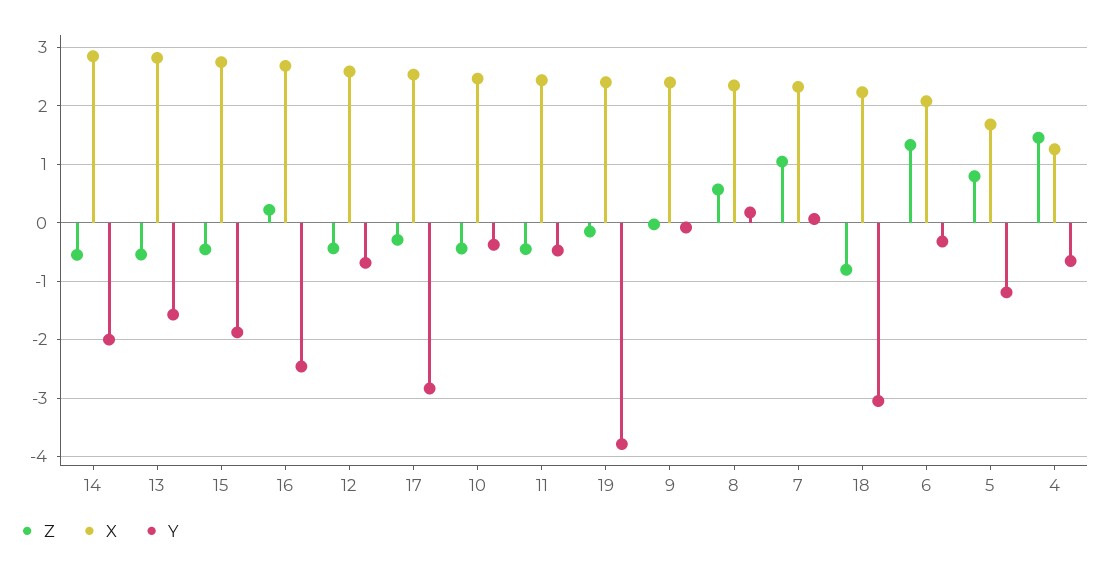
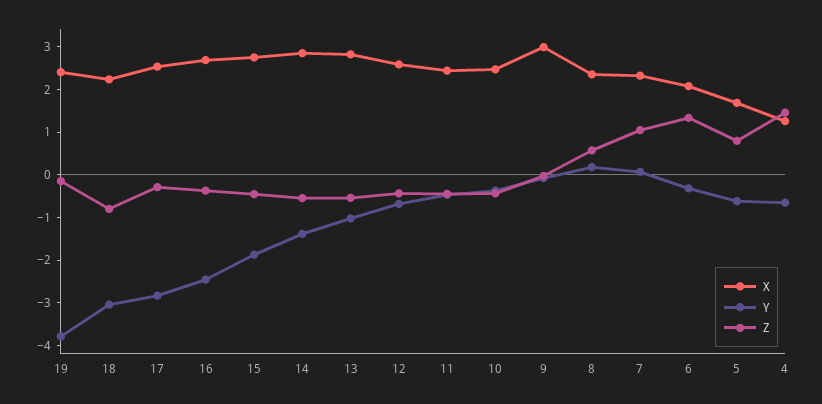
  {
    "Z": {
      "14": -0.6,
      "13": -0.6,
      "15": -0.4,
-     "16": 0.2,
+     "16": -0.4,
      "12": -0.4,
      "17": -0.2,
      "10": -0.4,
      "11": -0.4,
      "19": -0.2,
      "9": 0,
      "8": 0.6,
      "7": 1,
      "18": -0.8,
      "6": 1.4,
      "5": 0.8,
      "4": 1.4
    },
    "X": {
      "14": 2.8,
      "13": 2.8,
      "15": 2.8,
      "16": 2.6,
      "12": 2.6,
      "17": 2.6,
      "10": 2.4,
      "11": 2.4,
      "19": 2.4,
-     "9": 2.4,
+     "9": 3,
      "8": 2.4,
      "7": 2.4,
      "18": 2.2,
      "6": 2,
      "5": 1.6,
      "4": 1.2
    },
    "Y": {
-     "14": -2,
+     "14": -1.4,
-     "13": -1.6,
+     "13": -1,
      "15": -1.8,
      "16": -2.4,
      "12": -0.6,
      "17": -2.8,
      "10": -0.4,
      "11": -0.4,
      "19": -3.8,
      "9": 0,
      "8": 0.2,
      "7": 0,
      "18": -3,
      "6": -0.4,
-     "5": -1.2,
+     "5": -0.6,
      "4": -0.6
    }
  }

